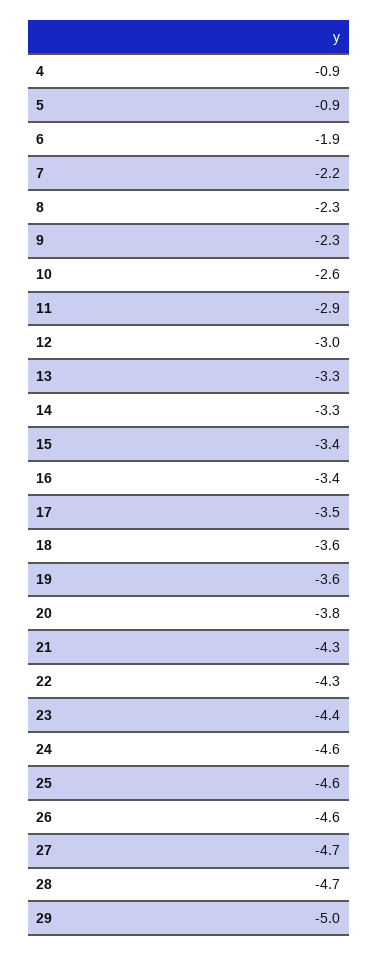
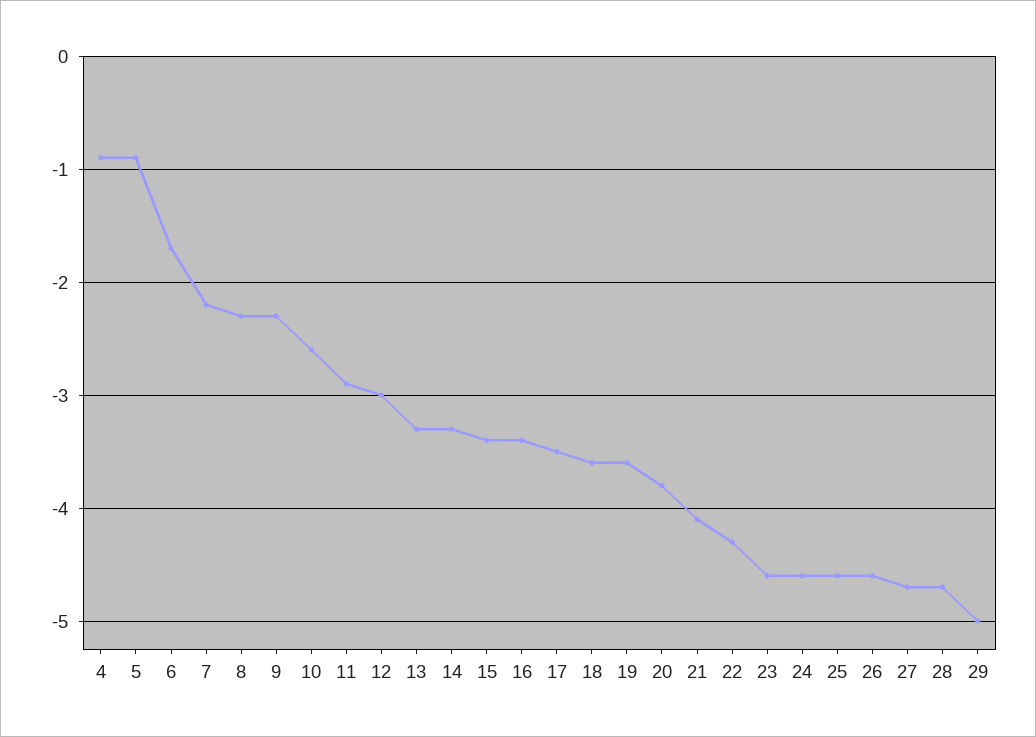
  {
    "4": -0.9,
    "5": -0.9,
-   "6": -1.9,
+   "6": -1.7,
    "7": -2.2,
    "8": -2.3,
    "9": -2.3,
    "10": -2.6,
    "11": -2.9,
    "12": -3,
    "13": -3.3,
    "14": -3.3,
    "15": -3.4,
    "16": -3.4,
    "17": -3.5,
    "18": -3.6,
    "19": -3.6,
    "20": -3.8,
-   "21": -4.3,
+   "21": -4.1,
    "22": -4.3,
-   "23": -4.4,
+   "23": -4.6,
    "24": -4.6,
    "25": -4.6,
    "26": -4.6,
    "27": -4.7,
    "28": -4.7,
    "29": -5
  }

